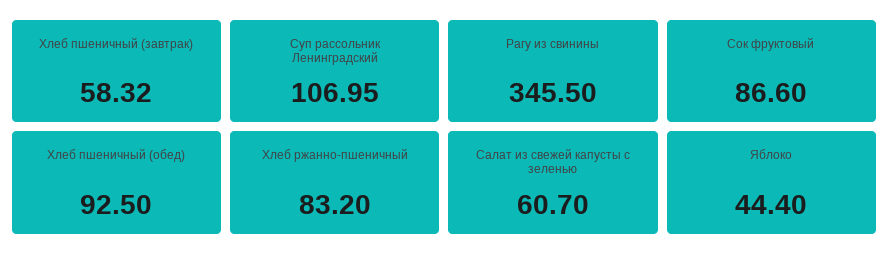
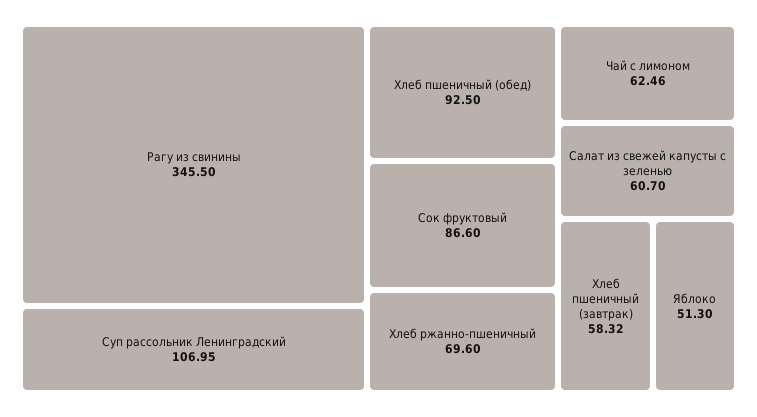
  {
    "Хлеб пшеничный (завтрак)": 58.32,
    "Суп рассольник Ленинградский": 106.95,
    "Рагу из свинины": 345.5,
    "Сок фруктовый": 86.6,
    "Хлеб пшеничный (обед)": 92.5,
-   "Хлеб ржанно-пшеничный": 83.2,
+   "Хлеб ржанно-пшеничный": 69.6,
    "Салат из свежей капусты с зеленью": 60.7,
-   "Яблоко": 44.4
+   "Яблоко": 51.3,
+   "Чай с лимоном": 62.46
  }

